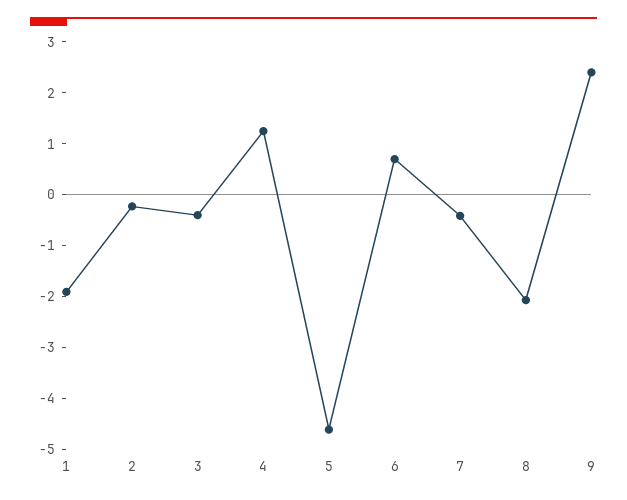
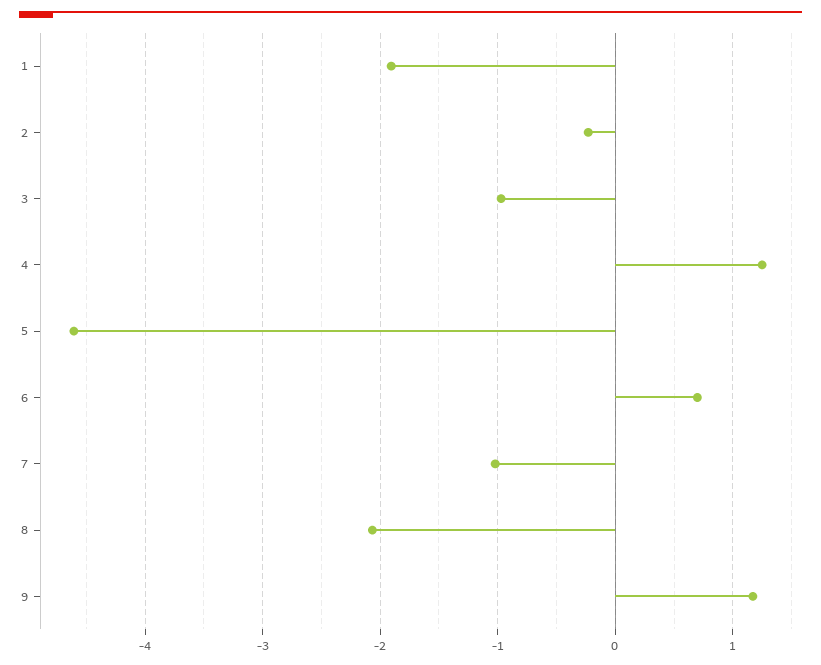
  {
    "1": -1.9,
    "2": -0.2,
-   "3": -0.4,
+   "3": -1,
    "4": 1.3,
    "5": -4.6,
    "6": 0.7,
-   "7": -0.4,
+   "7": -1,
    "8": -2.1,
-   "9": 2.4
+   "9": 1.2
  }

